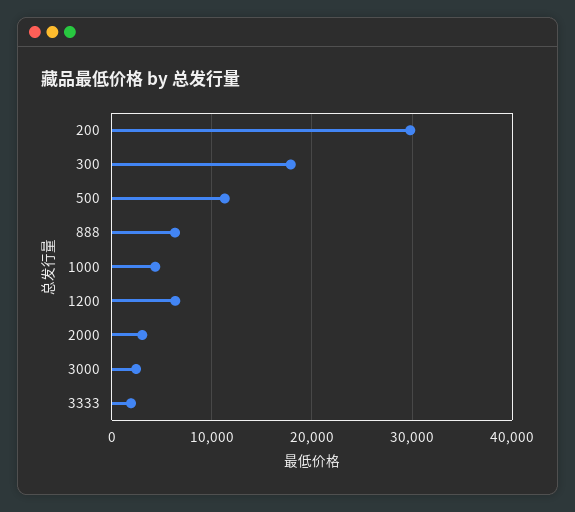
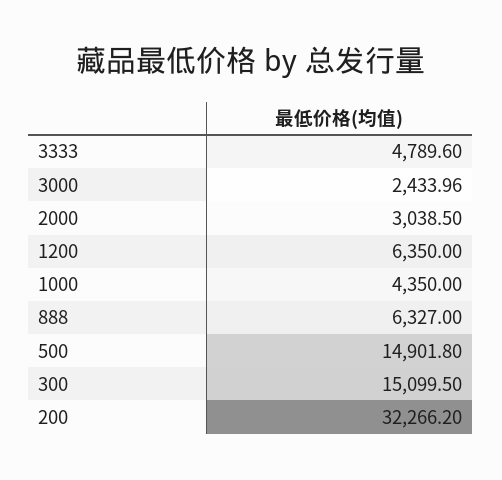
  {
-   "200": 30000,
+   "200": 32266.2,
-   "300": 18000,
+   "300": 15099.5,
-   "500": 11000,
+   "500": 14901.8,
    "888": 6327,
    "1000": 4350,
    "1200": 6350,
    "2000": 3038.5,
    "3000": 2433.96,
-   "3333": 2000
+   "3333": 4789.6
  }

